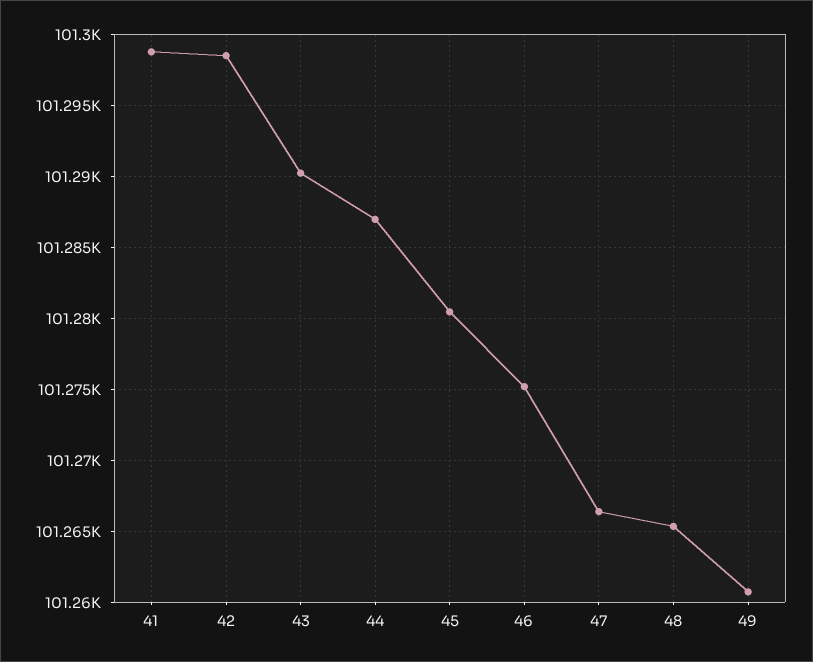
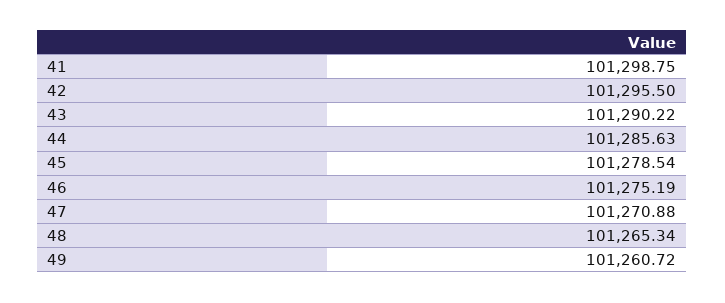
  {
    "41": 101298.75,
-   "42": 101298.5,
+   "42": 101295.5,
    "43": 101290.22,
-   "44": 101287,
+   "44": 101285.63,
-   "45": 101280.5,
+   "45": 101278.54,
    "46": 101275.19,
-   "47": 101266.5,
+   "47": 101270.88,
    "48": 101265.34,
    "49": 101260.72
  }

